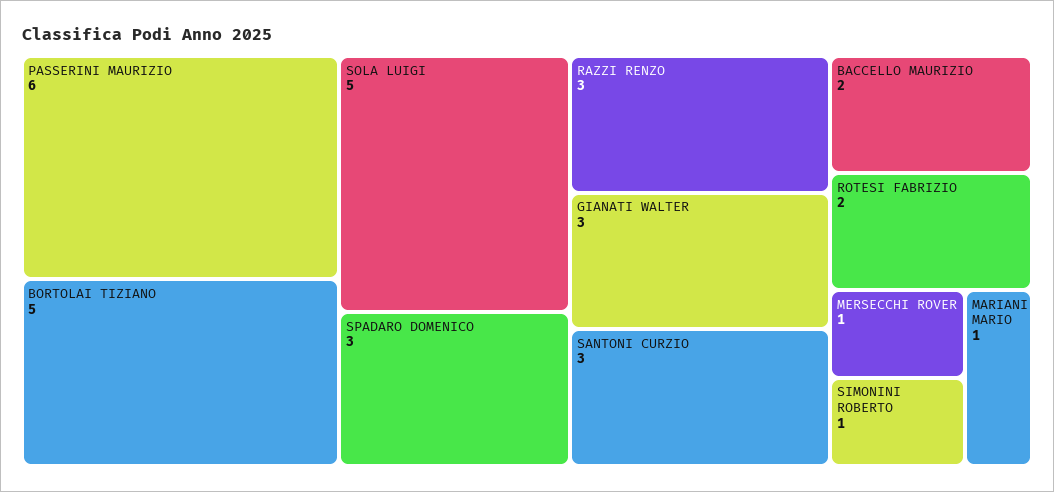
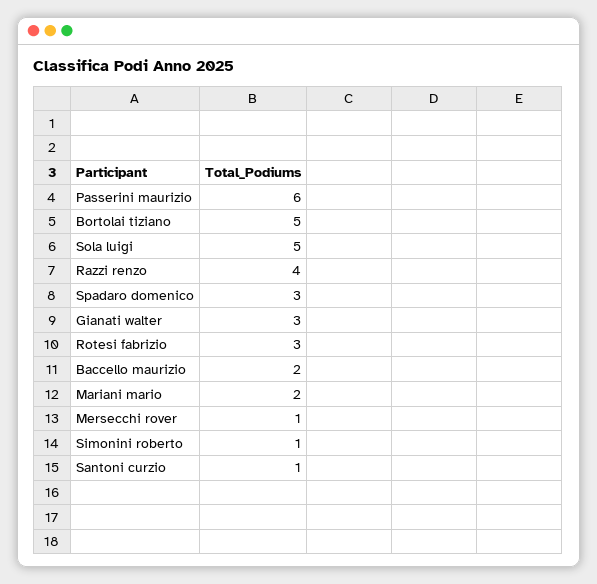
  {
    "PASSERINI MAURIZIO": 6,
    "BORTOLAI TIZIANO": 5,
    "SOLA LUIGI": 5,
    "SPADARO DOMENICO": 3,
-   "RAZZI RENZO": 3,
+   "RAZZI RENZO": 4,
    "GIANATI WALTER": 3,
-   "SANTONI CURZIO": 3,
+   "SANTONI CURZIO": 1,
    "BACCELLO MAURIZIO": 2,
-   "ROTESI FABRIZIO": 2,
+   "ROTESI FABRIZIO": 3,
    "MERSECCHI ROVER": 1,
    "SIMONINI ROBERTO": 1,
-   "MARIANI MARIO": 1
+   "MARIANI MARIO": 2
  }

